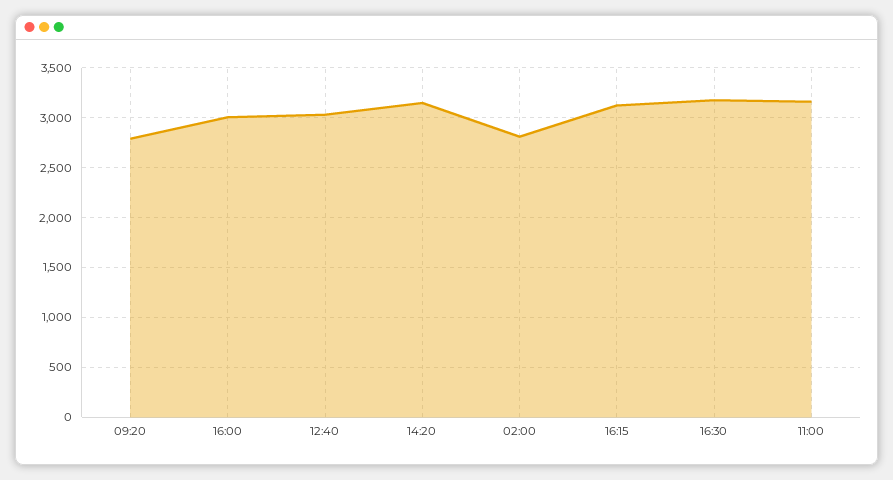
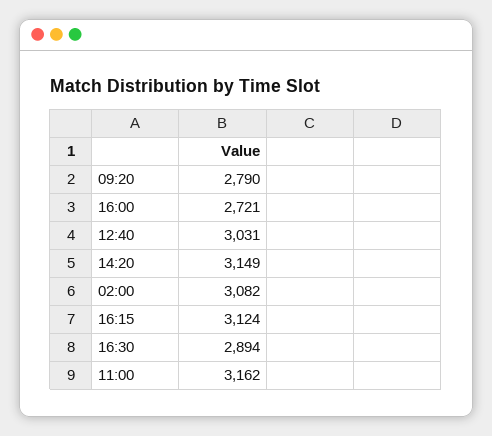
  {
    "09:20": 2790,
-   "16:00": 3000,
+   "16:00": 2721,
    "12:40": 3031,
    "14:20": 3149,
-   "02:00": 2800,
+   "02:00": 3082,
    "16:15": 3124,
-   "16:30": 3200,
+   "16:30": 2894,
    "11:00": 3162
  }

